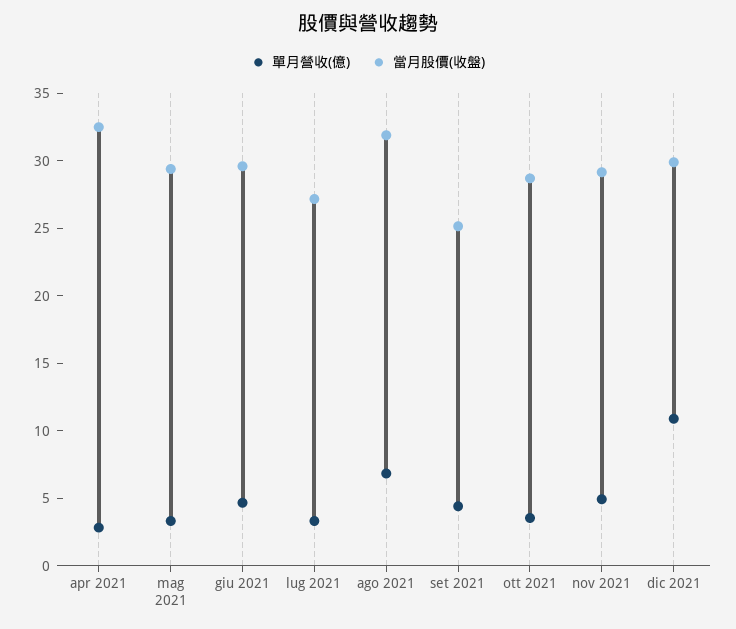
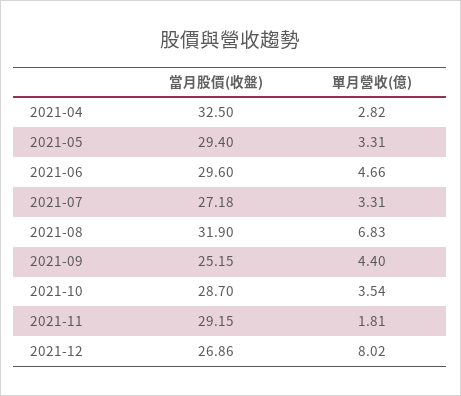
  {
    "單月營收(億)": {
      "apr 2021": 2.82,
      "mag 2021": 3.31,
      "giu 2021": 4.66,
      "lug 2021": 3.31,
      "ago 2021": 6.83,
      "set 2021": 4.4,
      "ott 2021": 3.54,
-     "nov 2021": 5,
+     "nov 2021": 1.81,
-     "dic 2021": 11
+     "dic 2021": 8.02
    },
    "當月股價(收盤)": {
      "apr 2021": 32.5,
      "mag 2021": 29.4,
      "giu 2021": 29.6,
      "lug 2021": 27.18,
      "ago 2021": 31.9,
      "set 2021": 25.15,
      "ott 2021": 28.7,
      "nov 2021": 29.15,
-     "dic 2021": 30
+     "dic 2021": 26.86
    }
  }

